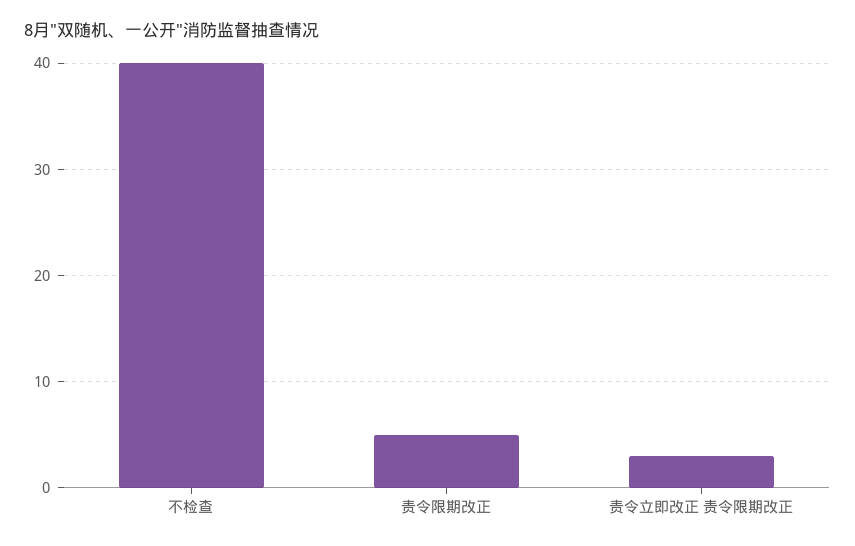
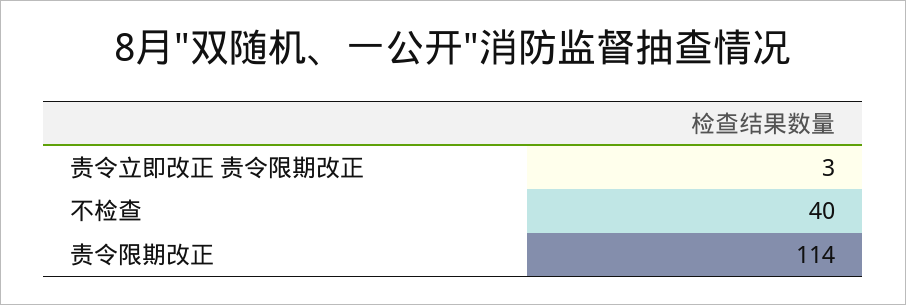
  {
    "不检查": 40,
-   "责令限期改正": 5,
+   "责令限期改正": 114,
    "责令立即改正 责令限期改正": 3
  }

